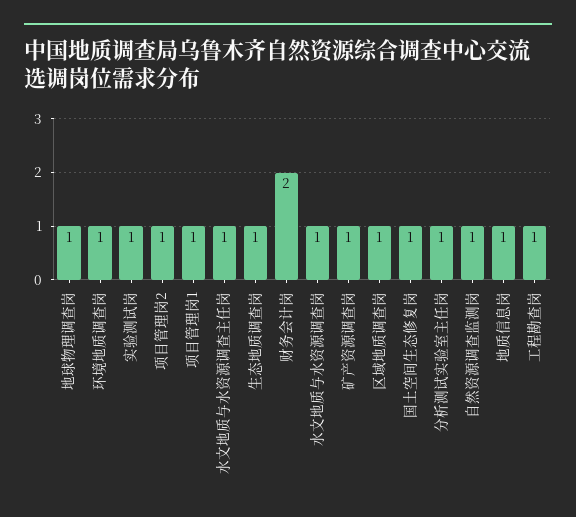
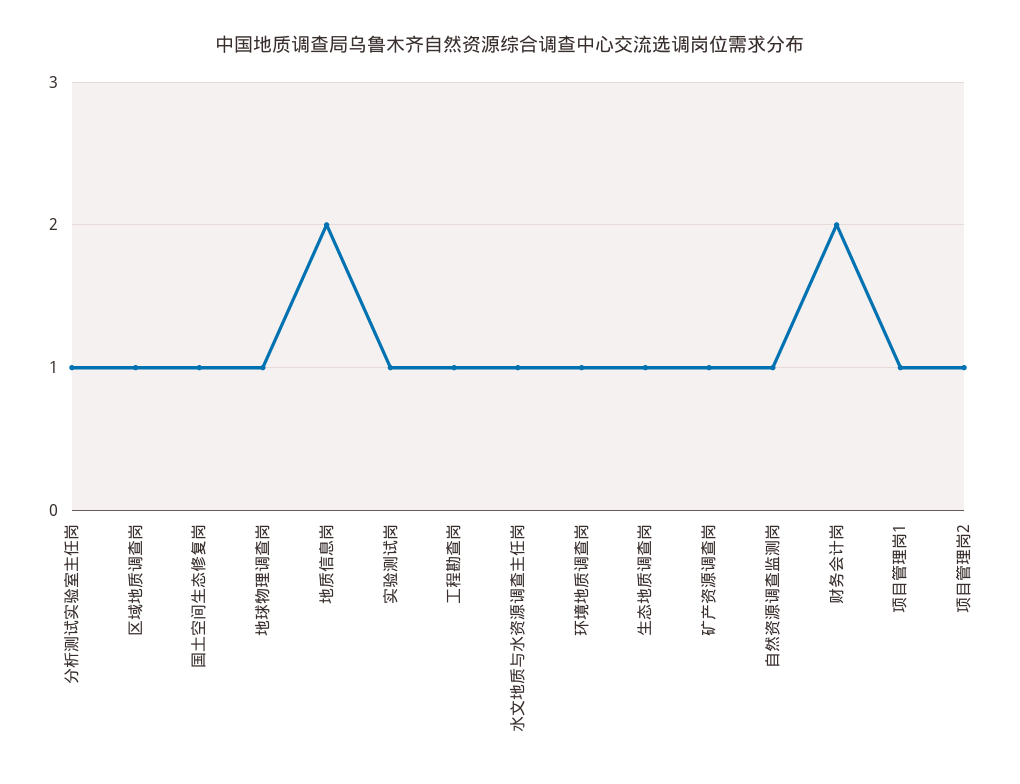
  {
    "地球物理调查岗": 1,
    "环境地质调查岗": 1,
    "实验测试岗": 1,
    "项目管理岗2": 1,
    "项目管理岗1": 1,
    "水文地质与水资源调查主任岗": 1,
    "生态地质调查岗": 1,
    "财务会计岗": 2,
-   "水文地质与水资源调查岗": 1,
    "矿产资源调查岗": 1,
    "区域地质调查岗": 1,
    "国土空间生态修复岗": 1,
    "分析测试实验室主任岗": 1,
    "自然资源调查监测岗": 1,
-   "地质信息岗": 1,
+   "地质信息岗": 2,
    "工程勘查岗": 1
  }

